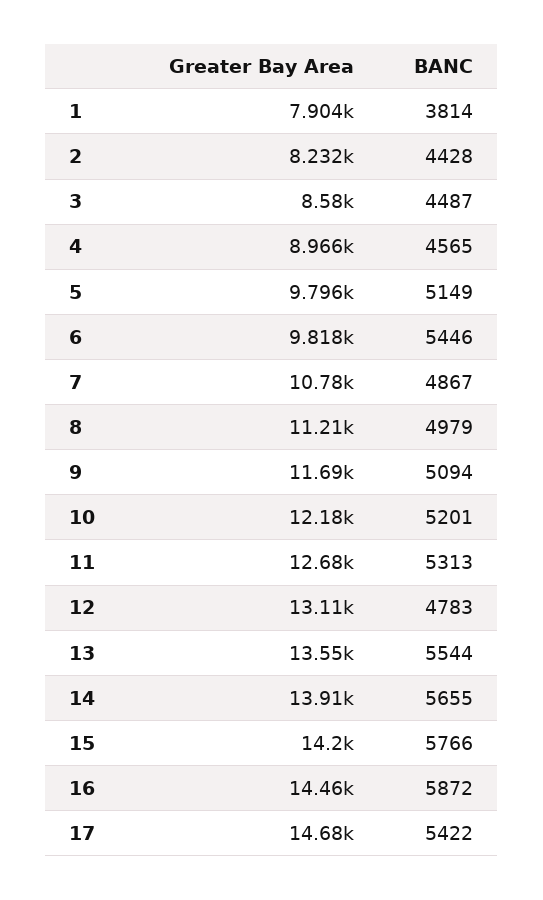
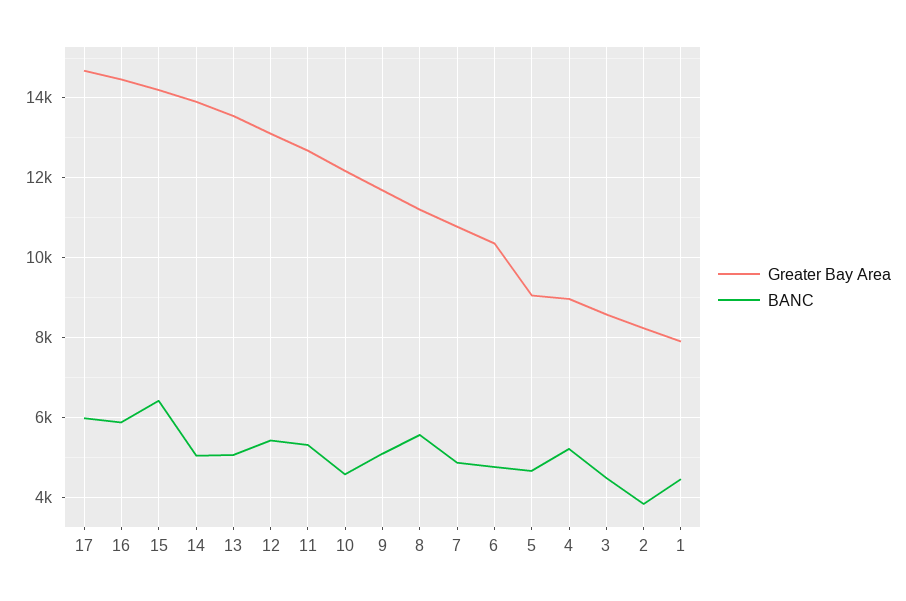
  {
    "Greater Bay Area": {
      "1": 7904,
      "2": 8232,
      "3": 8580,
      "4": 8966,
-     "5": 9796,
+     "5": 9000,
-     "6": 9818,
+     "6": 10400,
      "7": 10780,
      "8": 11210,
      "9": 11690,
      "10": 12180,
      "11": 12680,
      "12": 13110,
      "13": 13550,
      "14": 13910,
      "15": 14200,
      "16": 14460,
      "17": 14680
    },
    "BANC": {
-     "1": 3814,
+     "1": 4400,
-     "2": 4428,
+     "2": 3800,
      "3": 4487,
-     "4": 4565,
+     "4": 5200,
-     "5": 5149,
+     "5": 4600,
-     "6": 5446,
+     "6": 4800,
      "7": 4867,
-     "8": 4979,
+     "8": 5600,
      "9": 5094,
-     "10": 5201,
+     "10": 4600,
      "11": 5313,
-     "12": 4783,
+     "12": 5400,
-     "13": 5544,
+     "13": 5000,
-     "14": 5655,
+     "14": 5000,
-     "15": 5766,
+     "15": 6400,
      "16": 5872,
-     "17": 5422
+     "17": 6000
    }
  }

